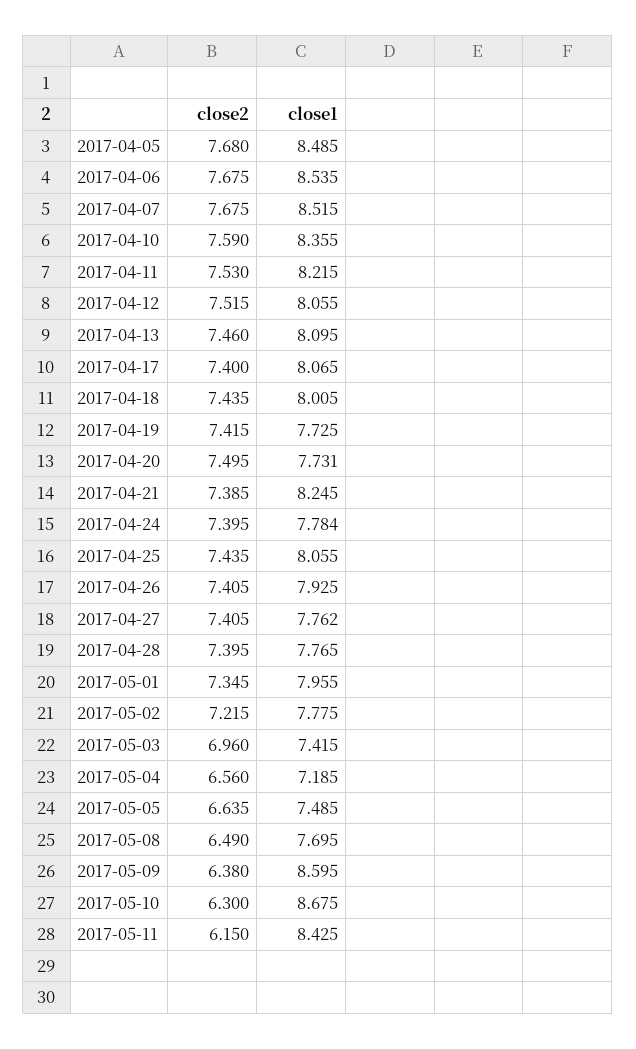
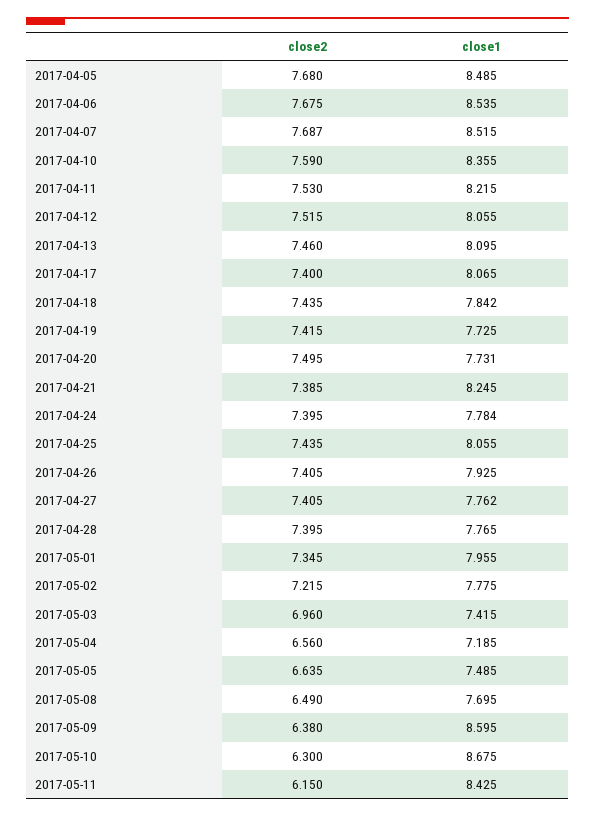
  {
    "close2": {
      "2017-04-05": 7.68,
      "2017-04-06": 7.675,
-     "2017-04-07": 7.675,
+     "2017-04-07": 7.687,
      "2017-04-10": 7.59,
      "2017-04-11": 7.53,
      "2017-04-12": 7.515,
      "2017-04-13": 7.46,
      "2017-04-17": 7.4,
      "2017-04-18": 7.435,
      "2017-04-19": 7.415,
      "2017-04-20": 7.495,
      "2017-04-21": 7.385,
      "2017-04-24": 7.395,
      "2017-04-25": 7.435,
      "2017-04-26": 7.405,
      "2017-04-27": 7.405,
      "2017-04-28": 7.395,
      "2017-05-01": 7.345,
      "2017-05-02": 7.215,
      "2017-05-03": 6.96,
      "2017-05-04": 6.56,
      "2017-05-05": 6.635,
      "2017-05-08": 6.49,
      "2017-05-09": 6.38,
      "2017-05-10": 6.3,
      "2017-05-11": 6.15
    },
    "close1": {
      "2017-04-05": 8.485,
      "2017-04-06": 8.535,
      "2017-04-07": 8.515,
      "2017-04-10": 8.355,
      "2017-04-11": 8.215,
      "2017-04-12": 8.055,
      "2017-04-13": 8.095,
      "2017-04-17": 8.065,
-     "2017-04-18": 8.005,
+     "2017-04-18": 7.842,
      "2017-04-19": 7.725,
      "2017-04-20": 7.731,
      "2017-04-21": 8.245,
      "2017-04-24": 7.784,
      "2017-04-25": 8.055,
      "2017-04-26": 7.925,
      "2017-04-27": 7.762,
      "2017-04-28": 7.765,
      "2017-05-01": 7.955,
      "2017-05-02": 7.775,
      "2017-05-03": 7.415,
      "2017-05-04": 7.185,
      "2017-05-05": 7.485,
      "2017-05-08": 7.695,
      "2017-05-09": 8.595,
      "2017-05-10": 8.675,
      "2017-05-11": 8.425
    }
  }

